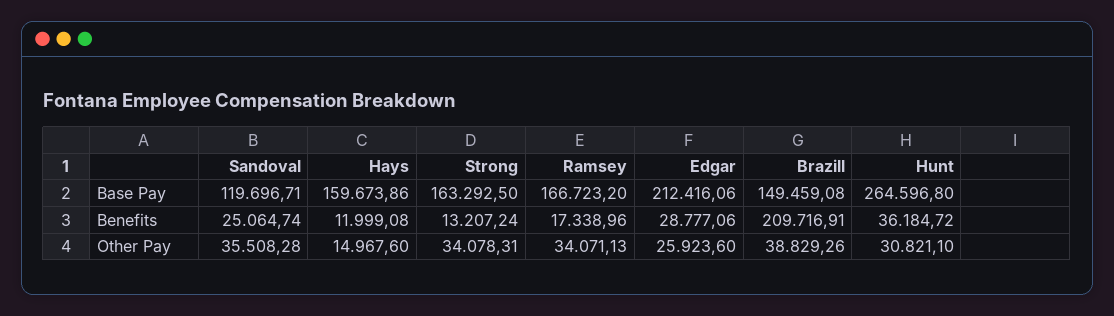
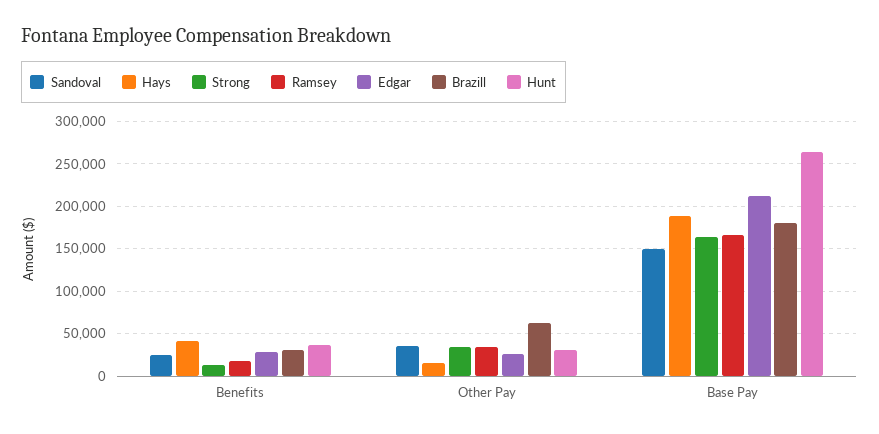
  {
    "Sandoval": {
-     "Base Pay": 119696.71,
+     "Base Pay": 150000,
      "Benefits": 25064.74,
      "Other Pay": 35508.28
    },
    "Hays": {
-     "Base Pay": 159673.86,
+     "Base Pay": 190000,
-     "Benefits": 11999.08,
+     "Benefits": 40000,
      "Other Pay": 14967.6
    },
    "Strong": {
      "Base Pay": 163292.5,
      "Benefits": 13207.24,
      "Other Pay": 34078.31
    },
    "Ramsey": {
      "Base Pay": 166723.2,
      "Benefits": 17338.96,
      "Other Pay": 34071.13
    },
    "Edgar": {
      "Base Pay": 212416.06,
      "Benefits": 28777.06,
      "Other Pay": 25923.6
    },
    "Brazill": {
-     "Base Pay": 149459.08,
+     "Base Pay": 180000,
-     "Benefits": 209716.91,
+     "Benefits": 30000,
-     "Other Pay": 38829.26
+     "Other Pay": 60000
    },
    "Hunt": {
      "Base Pay": 264596.8,
      "Benefits": 36184.72,
      "Other Pay": 30821.1
    }
  }

